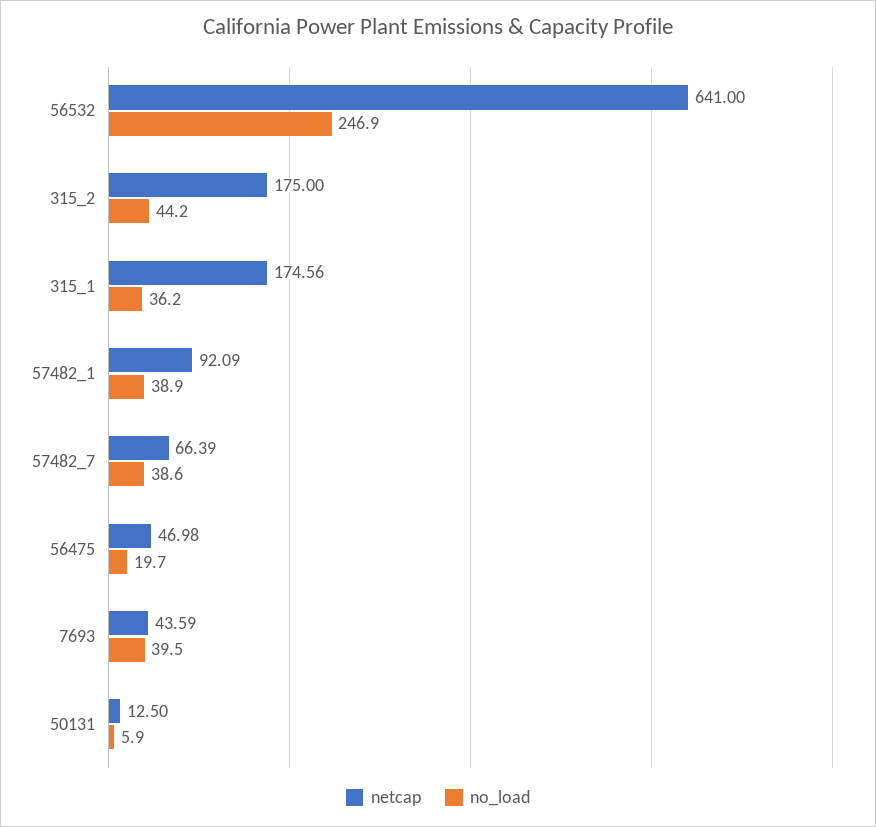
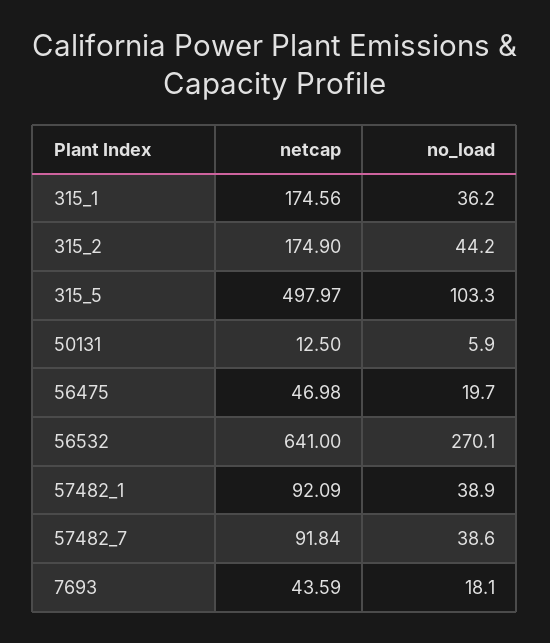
  {
    "netcap": {
      "56532": 641,
-     "315_2": 175,
+     "315_2": 174.9,
      "315_1": 174.56,
      "57482_1": 92.09,
-     "57482_7": 66.39,
+     "57482_7": 91.84,
      "56475": 46.98,
      "7693": 43.59,
-     "50131": 12.5
+     "50131": 12.5,
+     "315_5": 497.97
    },
    "no_load": {
-     "56532": 246.9,
+     "56532": 270.1,
      "315_2": 44.2,
      "315_1": 36.2,
      "57482_1": 38.9,
      "57482_7": 38.6,
      "56475": 19.7,
-     "7693": 39.5,
+     "7693": 18.1,
-     "50131": 5.9
+     "50131": 5.9,
+     "315_5": 103.3
    }
  }

